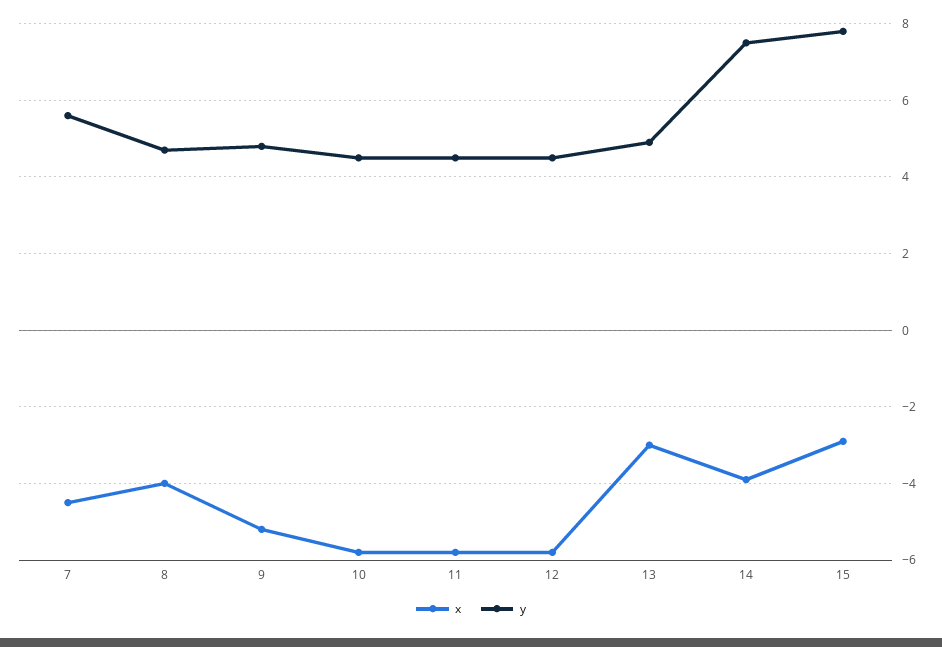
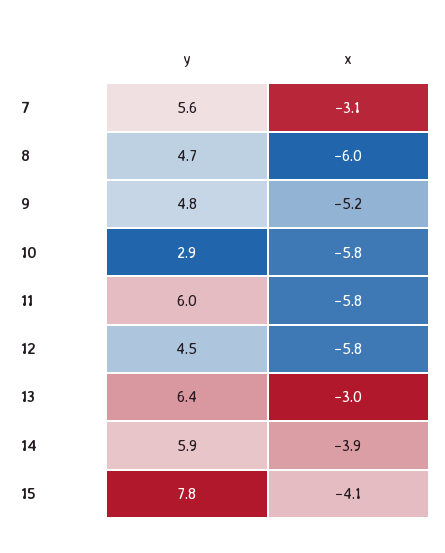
  {
    "x": {
-     "7": -4.5,
+     "7": -3.1,
-     "8": -4,
+     "8": -6,
      "9": -5.2,
      "10": -5.8,
      "11": -5.8,
      "12": -5.8,
      "13": -3,
      "14": -3.9,
-     "15": -3
+     "15": -4.1
    },
    "y": {
      "7": 5.6,
      "8": 4.7,
      "9": 4.8,
-     "10": 4.5,
+     "10": 2.9,
-     "11": 4.5,
+     "11": 6,
      "12": 4.5,
-     "13": 5,
+     "13": 6.4,
-     "14": 7.5,
+     "14": 5.9,
      "15": 7.8
    }
  }

